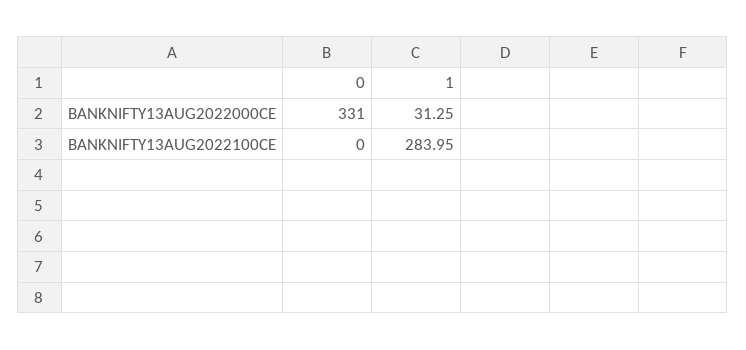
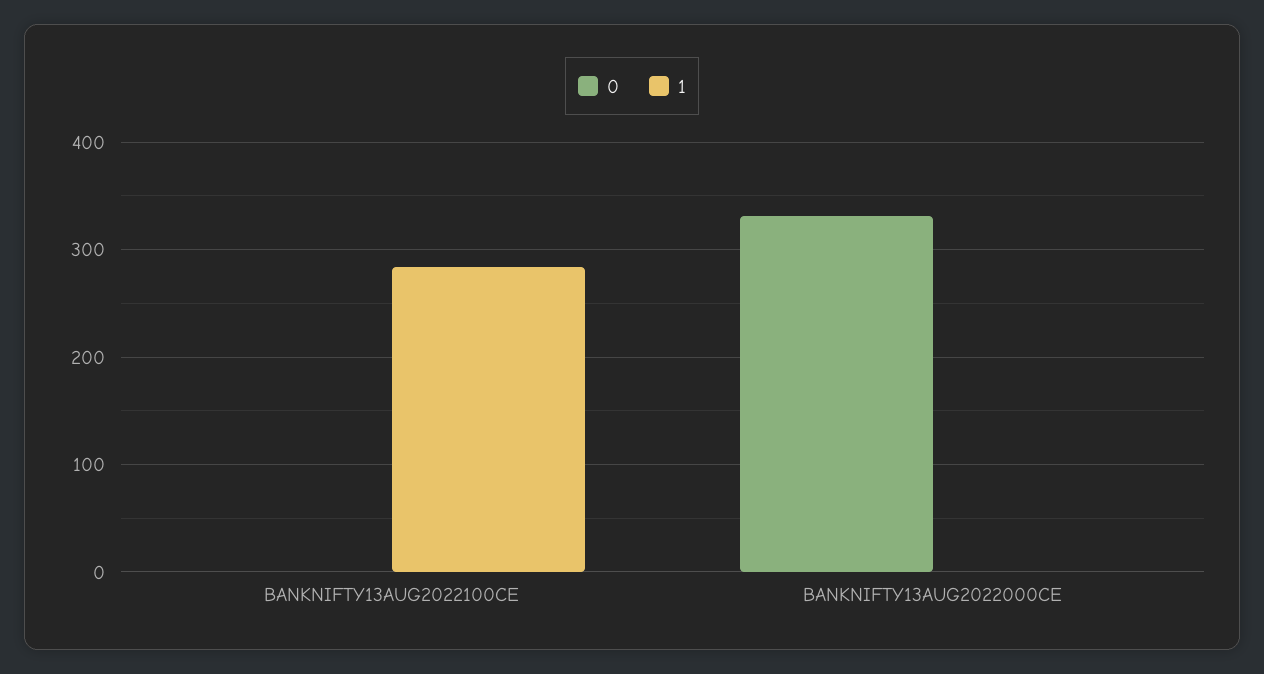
  {
    "0": {
      "BANKNIFTY13AUG2022000CE": 331,
      "BANKNIFTY13AUG2022100CE": 0
    },
    "1": {
-     "BANKNIFTY13AUG2022000CE": 31.25,
+     "BANKNIFTY13AUG2022000CE": 0,
      "BANKNIFTY13AUG2022100CE": 283.95
    }
  }

